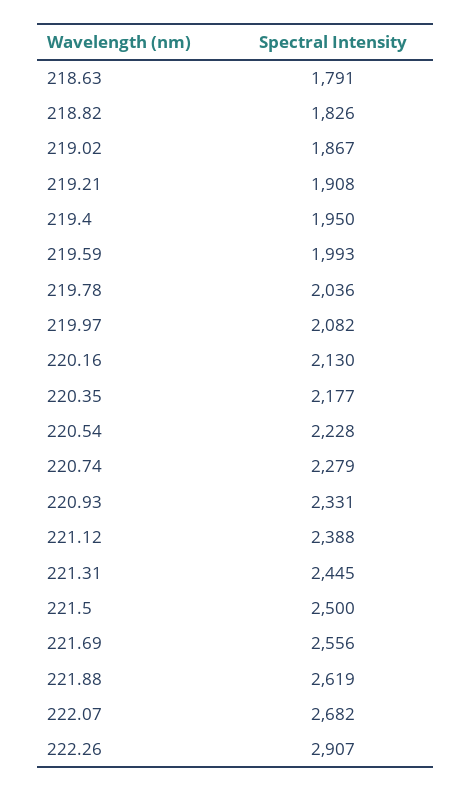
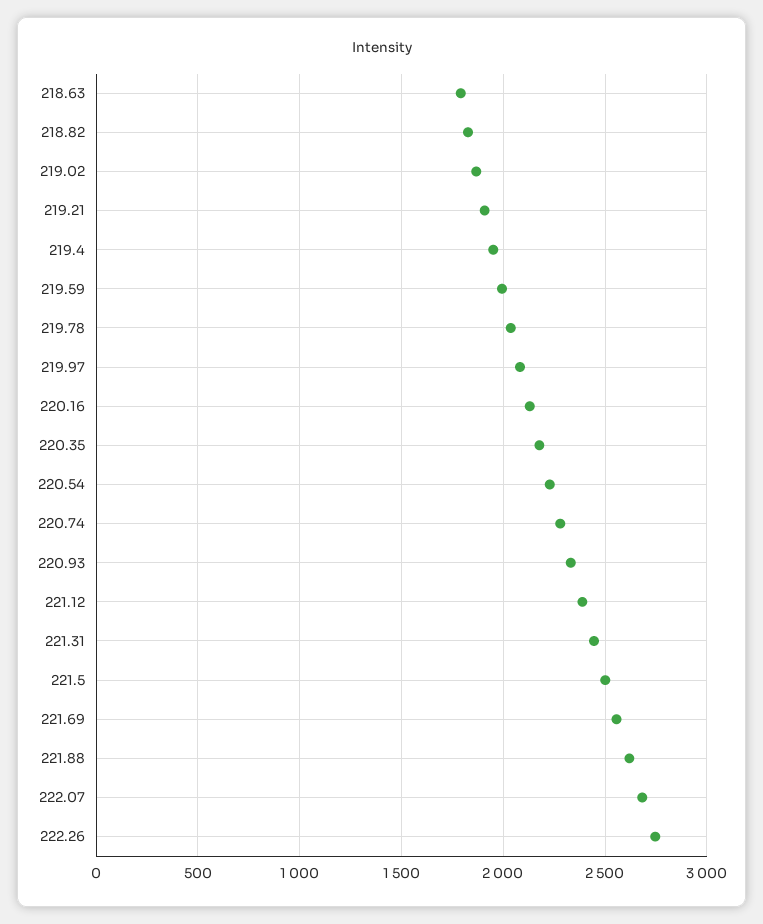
  {
    "218.63": 1791,
    "218.82": 1826,
    "219.02": 1867,
    "219.21": 1908,
    "219.4": 1950,
    "219.59": 1993,
    "219.78": 2036,
    "219.97": 2082,
    "220.16": 2130,
    "220.35": 2177,
    "220.54": 2228,
    "220.74": 2279,
    "220.93": 2331,
    "221.12": 2388,
    "221.31": 2445,
    "221.5": 2500,
    "221.69": 2556,
    "221.88": 2619,
    "222.07": 2682,
-   "222.26": 2907
+   "222.26": 2750
  }

